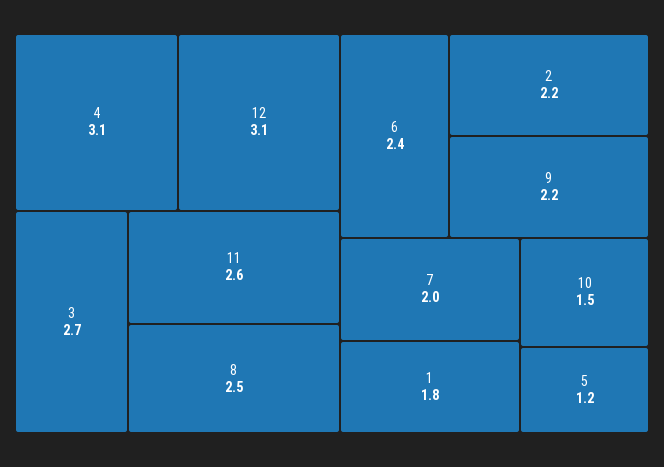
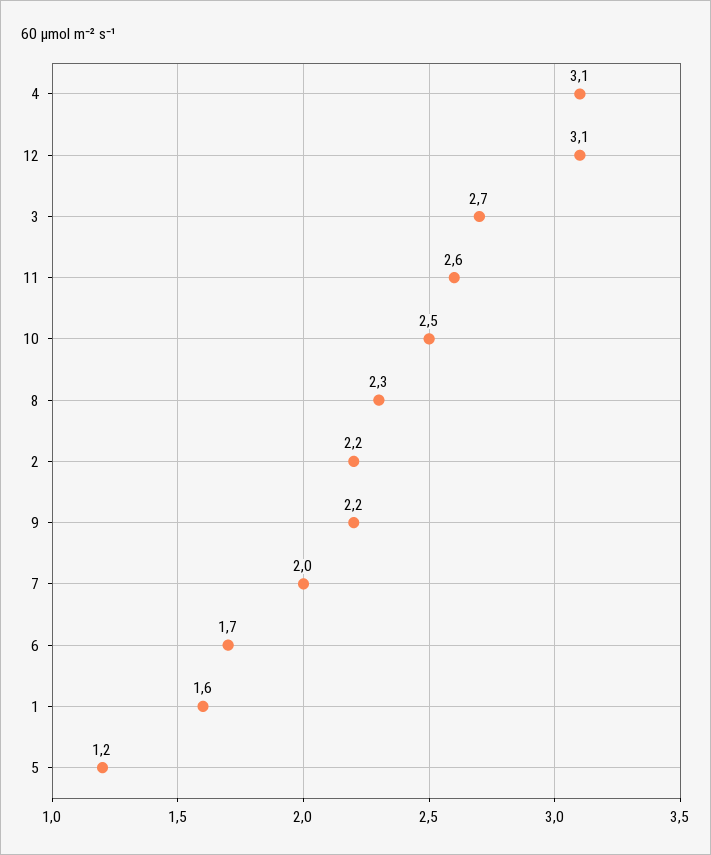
  {
    "4": 3.1,
    "12": 3.1,
    "3": 2.7,
    "11": 2.6,
-   "8": 2.5,
+   "8": 2.3,
-   "6": 2.4,
+   "6": 1.7,
    "2": 2.2,
    "9": 2.2,
    "7": 2,
-   "1": 1.8,
+   "1": 1.6,
-   "10": 1.5,
+   "10": 2.5,
    "5": 1.2
  }

